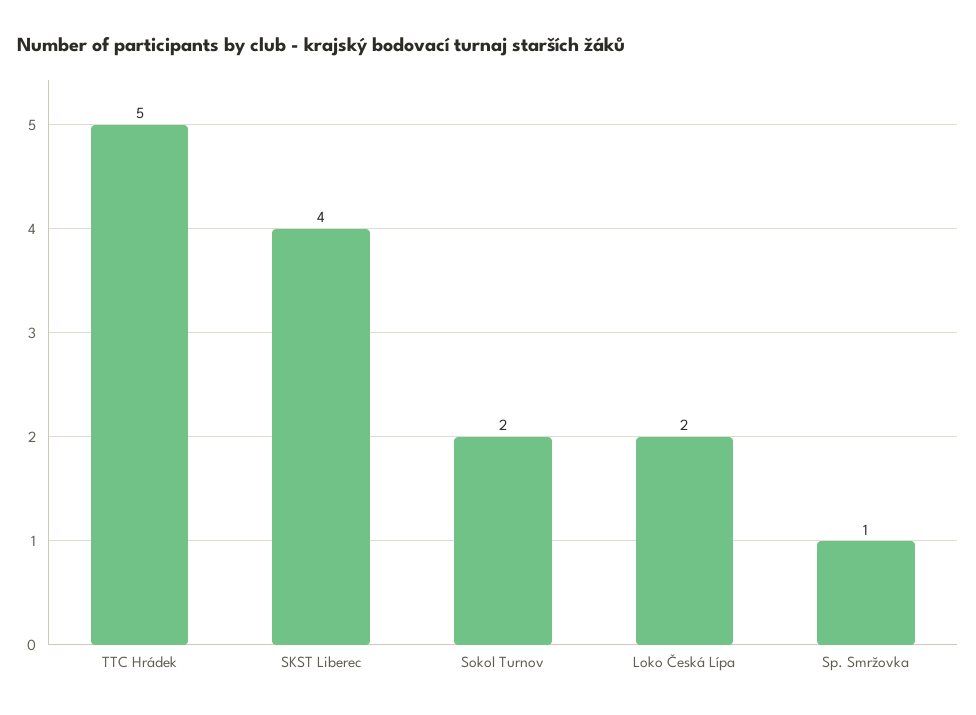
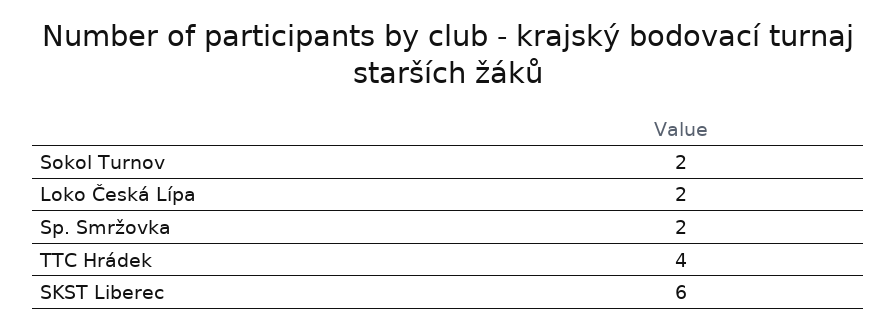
  {
-   "TTC Hrádek": 5,
+   "TTC Hrádek": 4,
-   "SKST Liberec": 4,
+   "SKST Liberec": 6,
    "Sokol Turnov": 2,
    "Loko Česká Lípa": 2,
-   "Sp. Smržovka": 1
+   "Sp. Smržovka": 2
  }

